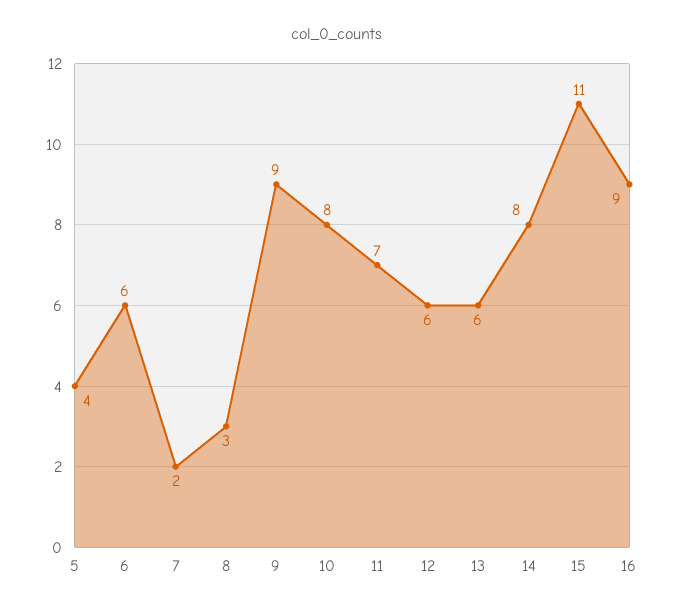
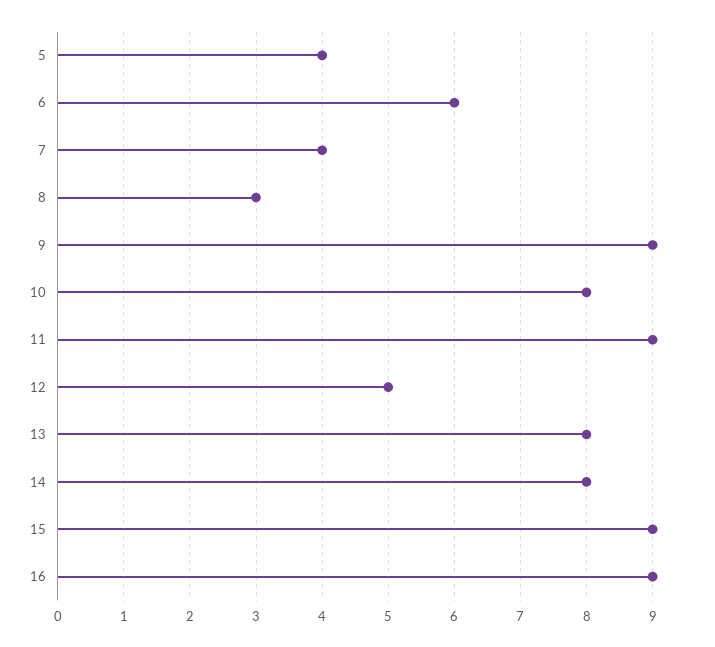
  {
    "5": 4,
    "6": 6,
-   "7": 2,
+   "7": 4,
    "8": 3,
    "9": 9,
    "10": 8,
-   "11": 7,
+   "11": 9,
-   "12": 6,
+   "12": 5,
-   "13": 6,
+   "13": 8,
    "14": 8,
-   "15": 11,
+   "15": 9,
    "16": 9
  }

